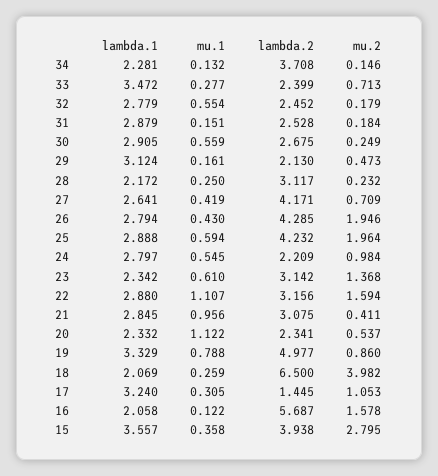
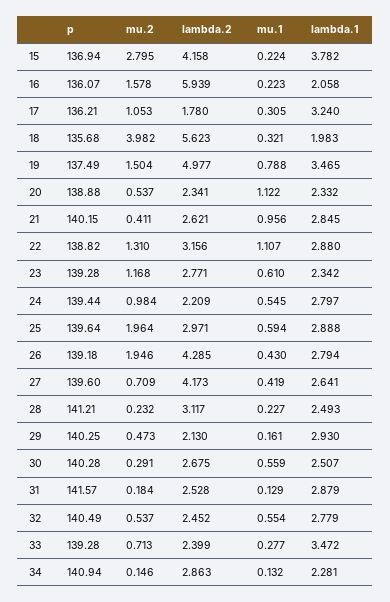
  {
    "lambda.1": {
      "34": 2.281,
      "33": 3.472,
      "32": 2.779,
      "31": 2.879,
-     "30": 2.905,
+     "30": 2.507,
-     "29": 3.124,
+     "29": 2.93,
-     "28": 2.172,
+     "28": 2.493,
      "27": 2.641,
      "26": 2.794,
      "25": 2.888,
      "24": 2.797,
      "23": 2.342,
      "22": 2.88,
      "21": 2.845,
      "20": 2.332,
-     "19": 3.329,
+     "19": 3.465,
-     "18": 2.069,
+     "18": 1.983,
      "17": 3.24,
      "16": 2.058,
-     "15": 3.557
+     "15": 3.782
    },
    "mu.1": {
      "34": 0.132,
      "33": 0.277,
      "32": 0.554,
-     "31": 0.151,
+     "31": 0.129,
      "30": 0.559,
      "29": 0.161,
-     "28": 0.25,
+     "28": 0.227,
      "27": 0.419,
      "26": 0.43,
      "25": 0.594,
      "24": 0.545,
      "23": 0.61,
      "22": 1.107,
      "21": 0.956,
      "20": 1.122,
      "19": 0.788,
-     "18": 0.259,
+     "18": 0.321,
      "17": 0.305,
-     "16": 0.122,
+     "16": 0.223,
-     "15": 0.358
+     "15": 0.224
    },
    "lambda.2": {
-     "34": 3.708,
+     "34": 2.863,
      "33": 2.399,
      "32": 2.452,
      "31": 2.528,
      "30": 2.675,
      "29": 2.13,
      "28": 3.117,
-     "27": 4.171,
+     "27": 4.173,
      "26": 4.285,
-     "25": 4.232,
+     "25": 2.971,
      "24": 2.209,
-     "23": 3.142,
+     "23": 2.771,
      "22": 3.156,
-     "21": 3.075,
+     "21": 2.621,
      "20": 2.341,
      "19": 4.977,
-     "18": 6.5,
+     "18": 5.623,
-     "17": 1.445,
+     "17": 1.78,
-     "16": 5.687,
+     "16": 5.939,
-     "15": 3.938
+     "15": 4.158
    },
    "mu.2": {
      "34": 0.146,
      "33": 0.713,
-     "32": 0.179,
+     "32": 0.537,
      "31": 0.184,
-     "30": 0.249,
+     "30": 0.291,
      "29": 0.473,
      "28": 0.232,
      "27": 0.709,
      "26": 1.946,
      "25": 1.964,
      "24": 0.984,
-     "23": 1.368,
+     "23": 1.168,
-     "22": 1.594,
+     "22": 1.31,
      "21": 0.411,
      "20": 0.537,
-     "19": 0.86,
+     "19": 1.504,
      "18": 3.982,
      "17": 1.053,
      "16": 1.578,
      "15": 2.795
-   }
+   },
+   "p": {
+     "15": 136.94,
+     "16": 136.07,
+     "17": 136.21,
+     "18": 135.68,
+     "19": 137.49,
+     "20": 138.88,
+     "21": 140.15,
+     "22": 138.82,
+     "23": 139.28,
+     "24": 139.44,
+     "25": 139.64,
+     "26": 139.18,
+     "27": 139.6,
+     "28": 141.21,
+     "29": 140.25,
+     "30": 140.28,
+     "31": 141.57,
+     "32": 140.49,
+     "33": 139.28,
+     "34": 140.94
+   }
  }

